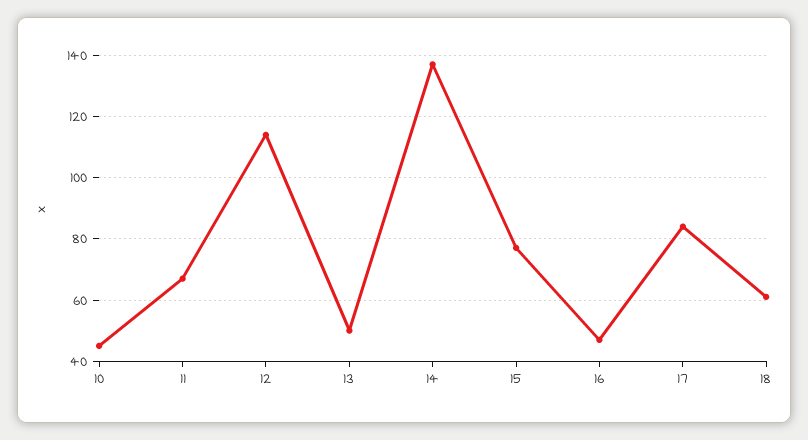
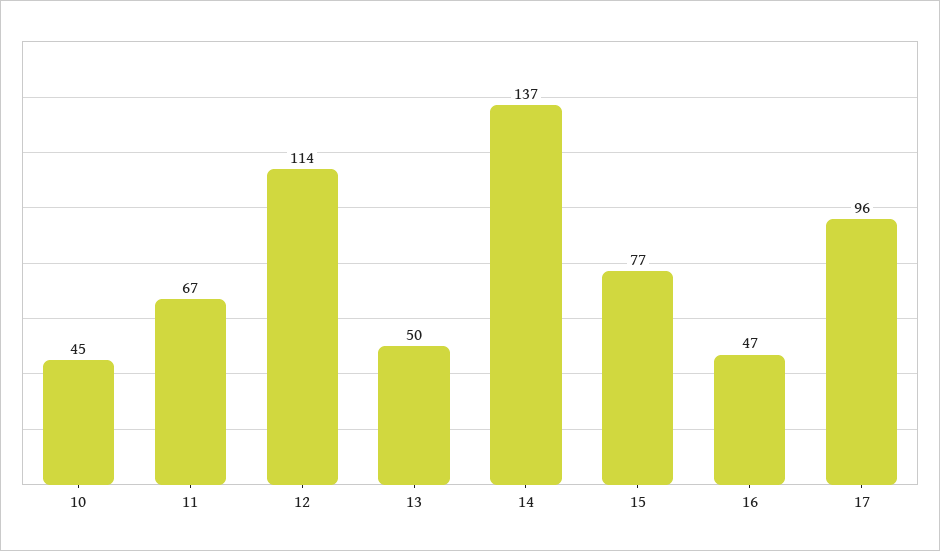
  {
    "10": 45,
    "11": 67,
    "12": 114,
    "13": 50,
    "14": 137,
    "15": 77,
    "16": 47,
-   "17": 85,
+   "17": 96
-   "18": 60
  }

